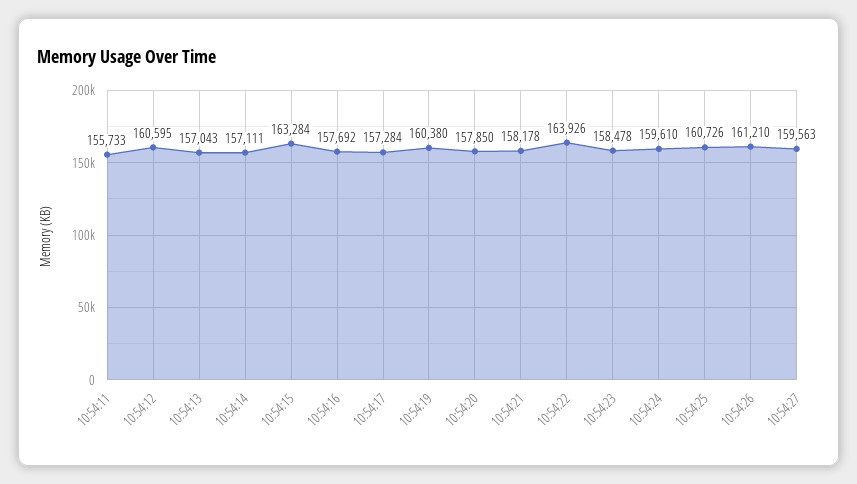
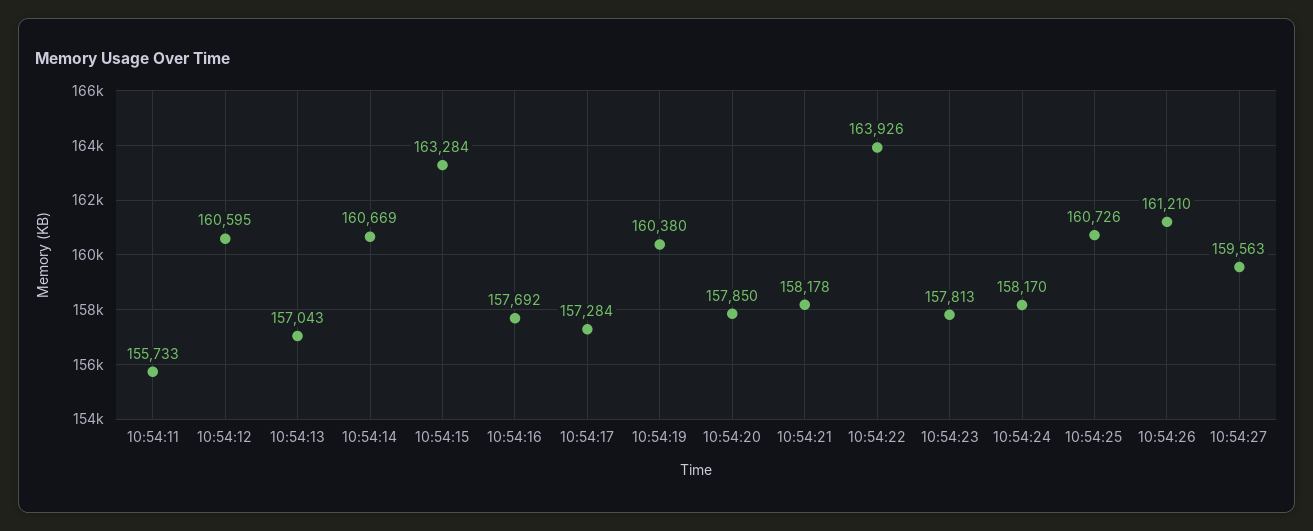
  {
    "10:54:11": 155733,
    "10:54:12": 160595,
    "10:54:13": 157043,
-   "10:54:14": 157111,
+   "10:54:14": 160669,
    "10:54:15": 163284,
    "10:54:16": 157692,
    "10:54:17": 157284,
    "10:54:19": 160380,
    "10:54:20": 157850,
    "10:54:21": 158178,
    "10:54:22": 163926,
-   "10:54:23": 158478,
+   "10:54:23": 157813,
-   "10:54:24": 159610,
+   "10:54:24": 158170,
    "10:54:25": 160726,
    "10:54:26": 161210,
    "10:54:27": 159563
  }

